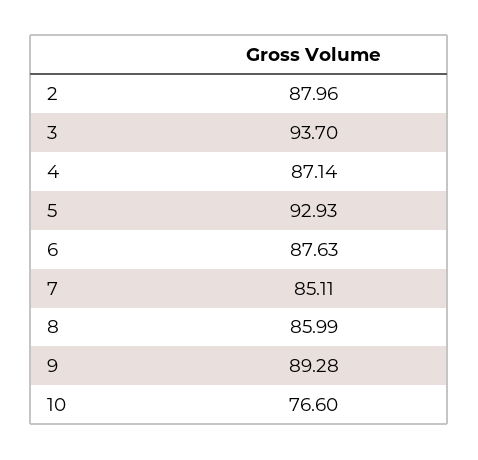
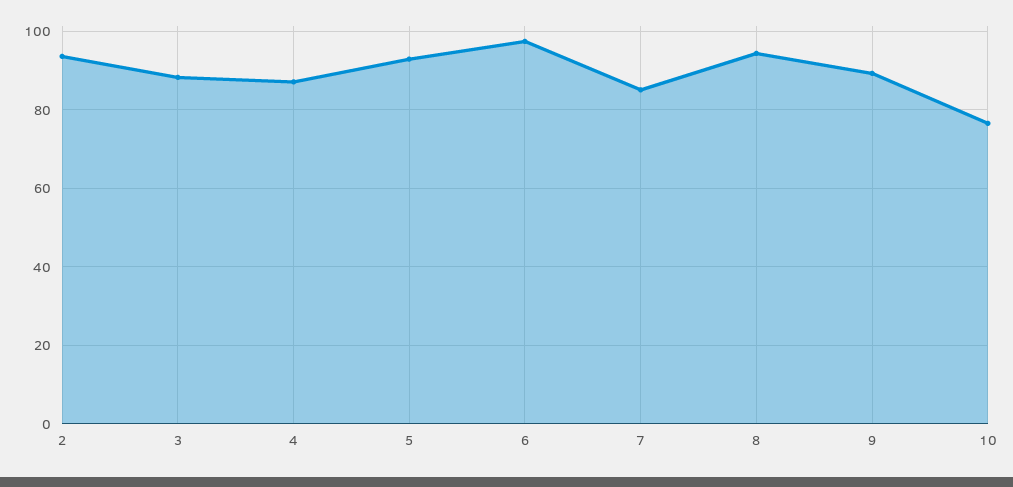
  {
-   "2": 87.96,
+   "2": 94,
-   "3": 93.7,
+   "3": 88,
    "4": 87.14,
    "5": 92.93,
-   "6": 87.63,
+   "6": 98,
    "7": 85.11,
-   "8": 85.99,
+   "8": 94,
    "9": 89.28,
    "10": 76.6
  }

